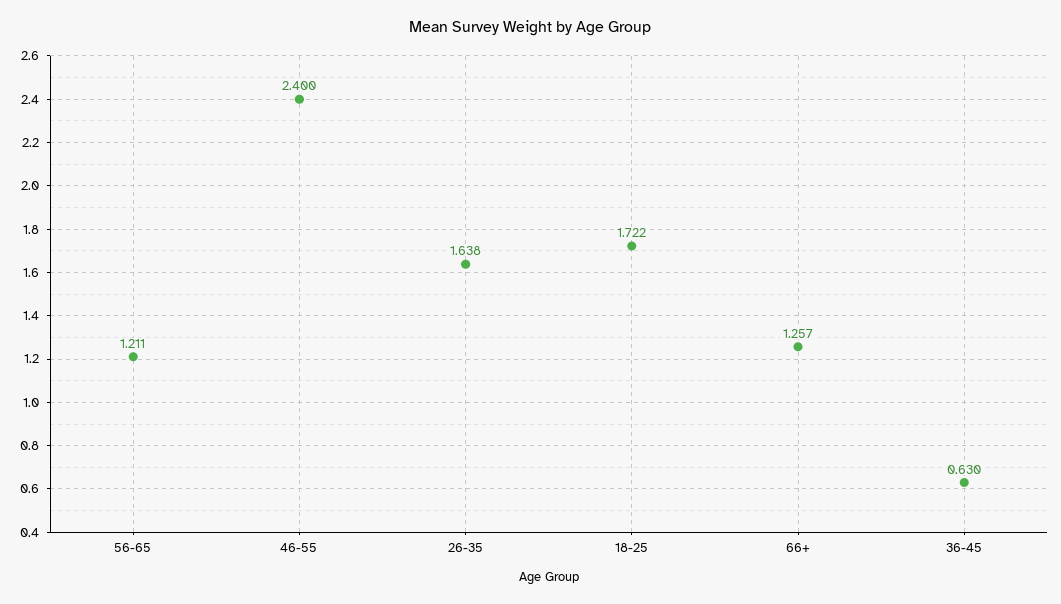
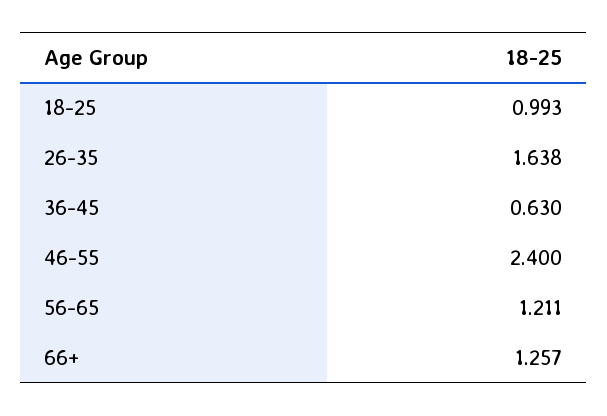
  {
    "56-65": 1.211,
    "46-55": 2.4,
    "26-35": 1.638,
-   "18-25": 1.722,
+   "18-25": 0.993,
    "66+": 1.257,
    "36-45": 0.63
  }

